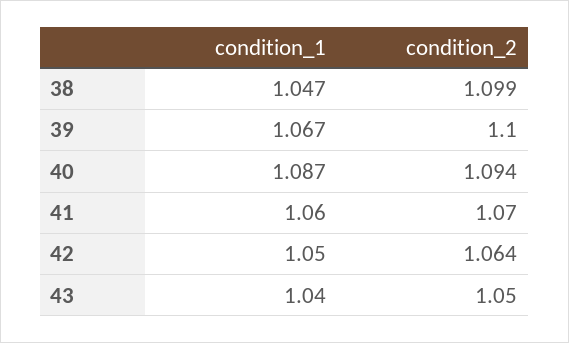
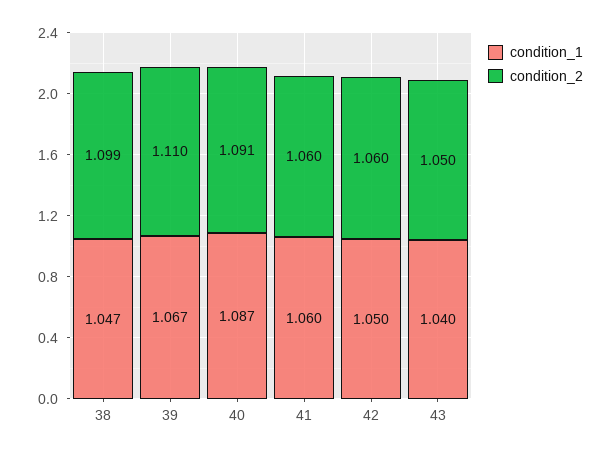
  {
    "condition_1": {
      "38": 1.047,
      "39": 1.067,
      "40": 1.087,
      "41": 1.06,
      "42": 1.05,
      "43": 1.04
    },
    "condition_2": {
      "38": 1.099,
-     "39": 1.1,
+     "39": 1.11,
-     "40": 1.094,
+     "40": 1.091,
-     "41": 1.07,
+     "41": 1.06,
-     "42": 1.064,
+     "42": 1.06,
      "43": 1.05
    }
  }

